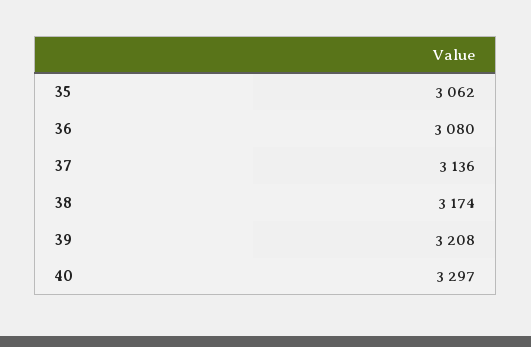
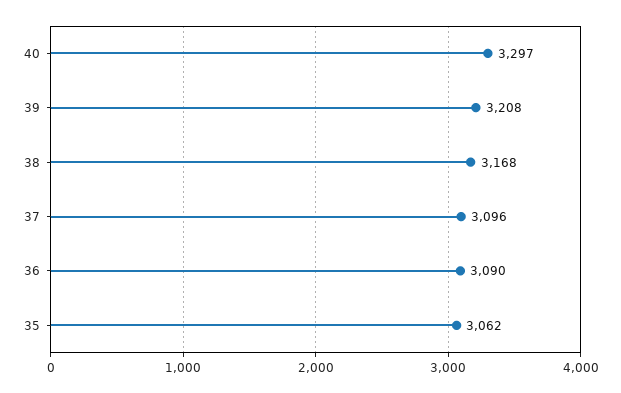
  {
    "35": 3062,
-   "36": 3080,
+   "36": 3090,
-   "37": 3136,
+   "37": 3096,
-   "38": 3174,
+   "38": 3168,
    "39": 3208,
    "40": 3297
  }

